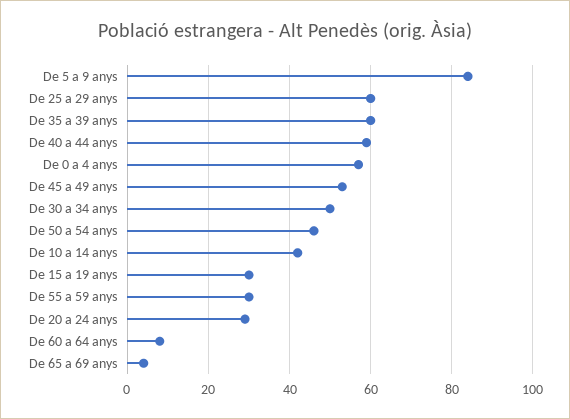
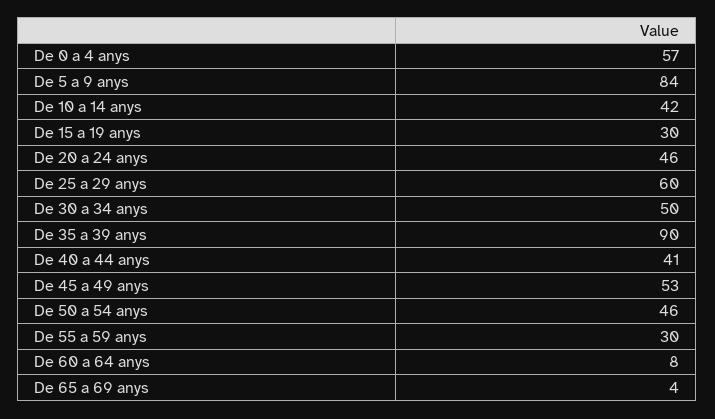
  {
    "De 5 a 9 anys": 84,
    "De 25 a 29 anys": 60,
-   "De 35 a 39 anys": 60,
+   "De 35 a 39 anys": 90,
-   "De 40 a 44 anys": 60,
+   "De 40 a 44 anys": 41,
    "De 0 a 4 anys": 57,
    "De 45 a 49 anys": 53,
    "De 30 a 34 anys": 50,
    "De 50 a 54 anys": 46,
    "De 10 a 14 anys": 42,
    "De 15 a 19 anys": 30,
    "De 55 a 59 anys": 30,
-   "De 20 a 24 anys": 30,
+   "De 20 a 24 anys": 46,
    "De 60 a 64 anys": 8,
    "De 65 a 69 anys": 4
  }

